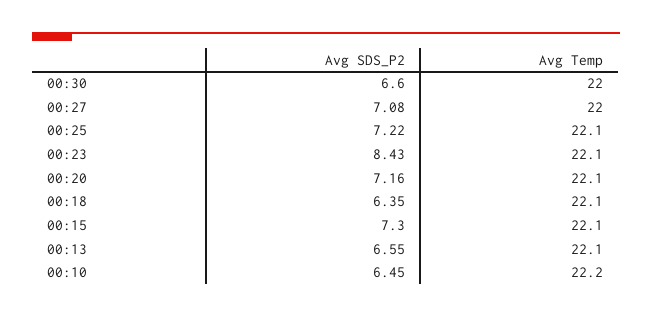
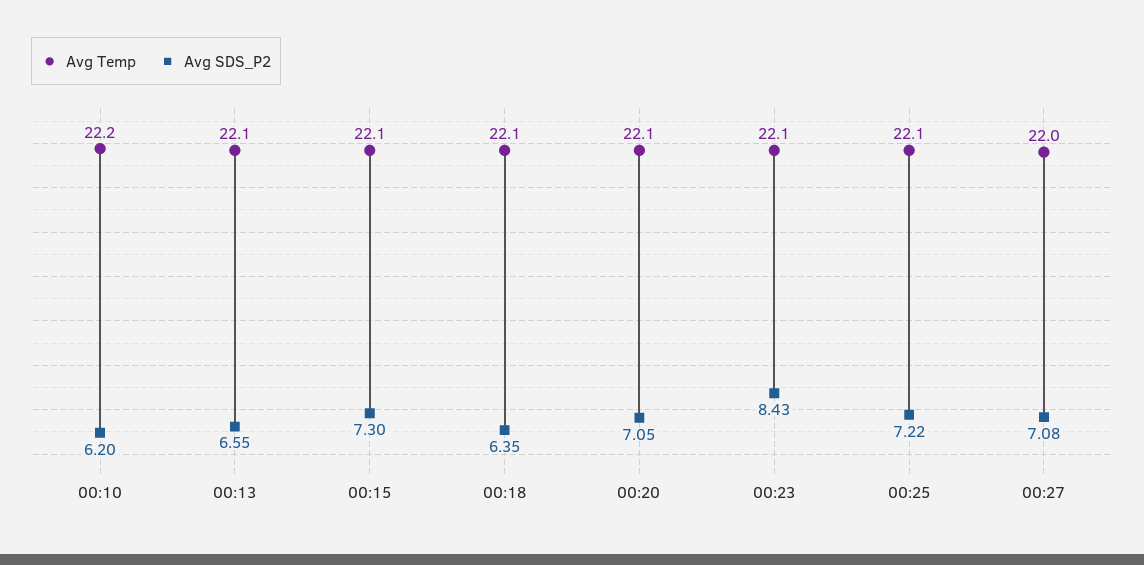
  {
    "Avg SDS_P2": {
-     "00:30": 6.6,
      "00:27": 7.08,
      "00:25": 7.22,
      "00:23": 8.43,
-     "00:20": 7.16,
+     "00:20": 7.05,
      "00:18": 6.35,
      "00:15": 7.3,
      "00:13": 6.55,
-     "00:10": 6.45
+     "00:10": 6.2
    },
    "Avg Temp": {
-     "00:30": 22,
      "00:27": 22,
      "00:25": 22.1,
      "00:23": 22.1,
      "00:20": 22.1,
      "00:18": 22.1,
      "00:15": 22.1,
      "00:13": 22.1,
      "00:10": 22.2
    }
  }

